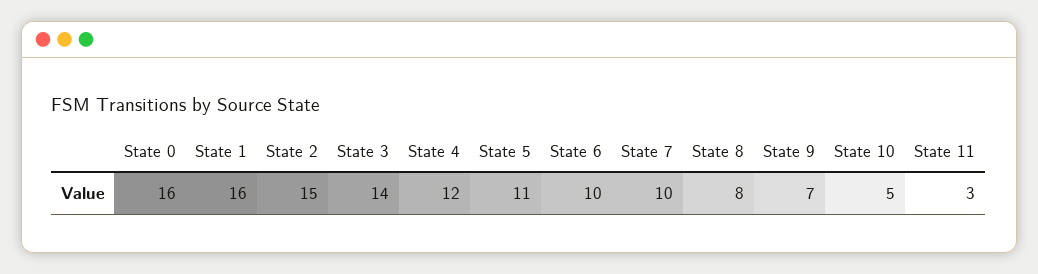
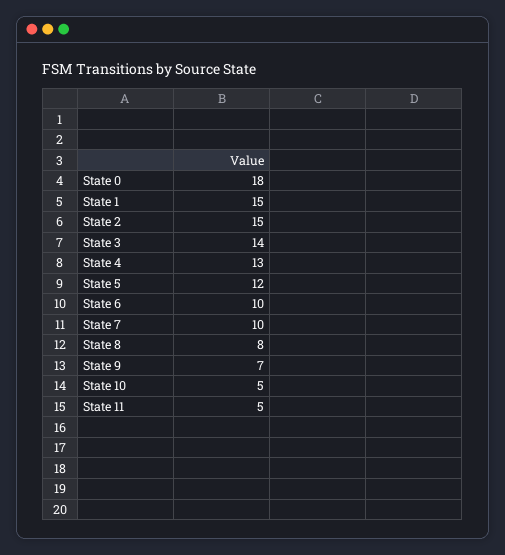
  {
-   "State 0": 16,
+   "State 0": 18,
-   "State 1": 16,
+   "State 1": 15,
    "State 2": 15,
    "State 3": 14,
-   "State 4": 12,
+   "State 4": 13,
-   "State 5": 11,
+   "State 5": 12,
    "State 6": 10,
    "State 7": 10,
    "State 8": 8,
    "State 9": 7,
    "State 10": 5,
-   "State 11": 3
+   "State 11": 5
  }

